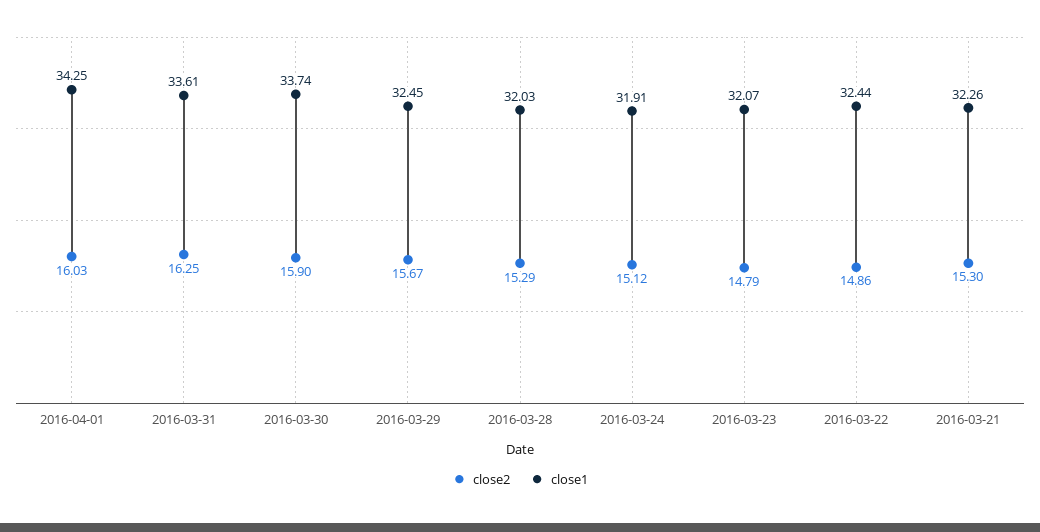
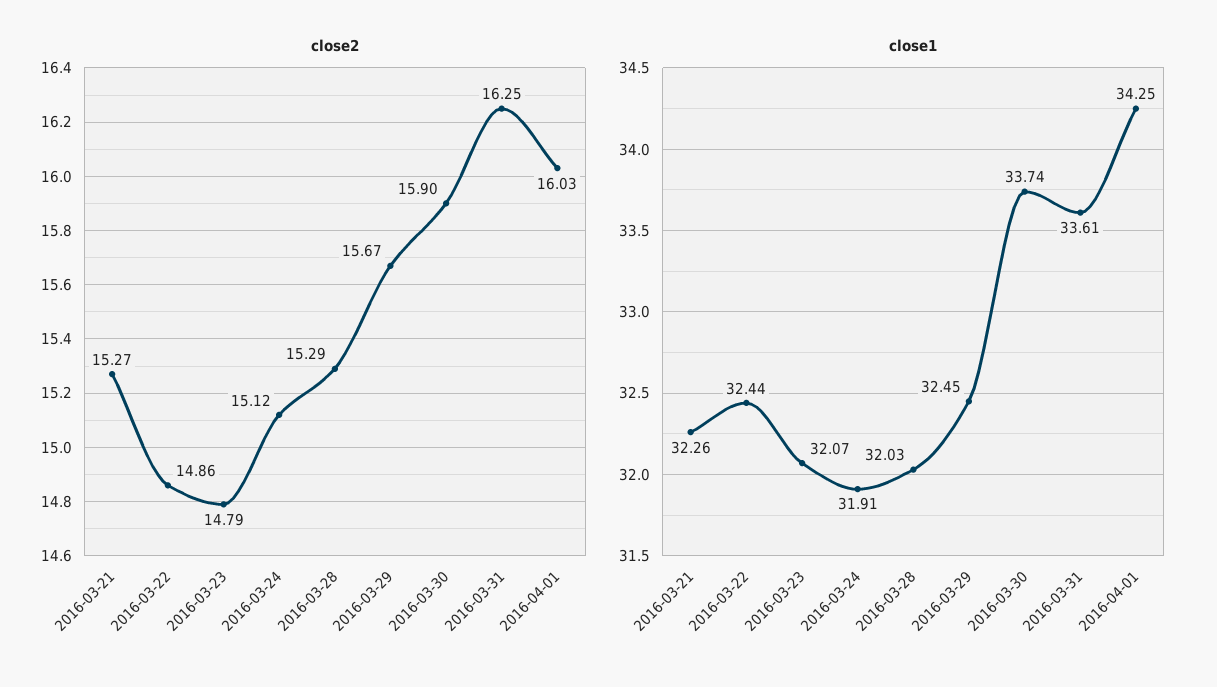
  {
    "close2": {
      "2016-04-01": 16.03,
      "2016-03-31": 16.25,
      "2016-03-30": 15.9,
      "2016-03-29": 15.67,
      "2016-03-28": 15.29,
      "2016-03-24": 15.12,
      "2016-03-23": 14.79,
      "2016-03-22": 14.86,
-     "2016-03-21": 15.3
+     "2016-03-21": 15.27
    },
    "close1": {
      "2016-04-01": 34.25,
      "2016-03-31": 33.61,
      "2016-03-30": 33.74,
      "2016-03-29": 32.45,
      "2016-03-28": 32.03,
      "2016-03-24": 31.91,
      "2016-03-23": 32.07,
      "2016-03-22": 32.44,
      "2016-03-21": 32.26
    }
  }

